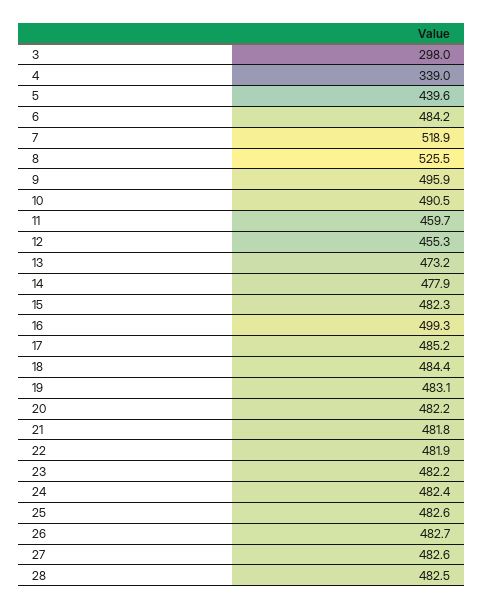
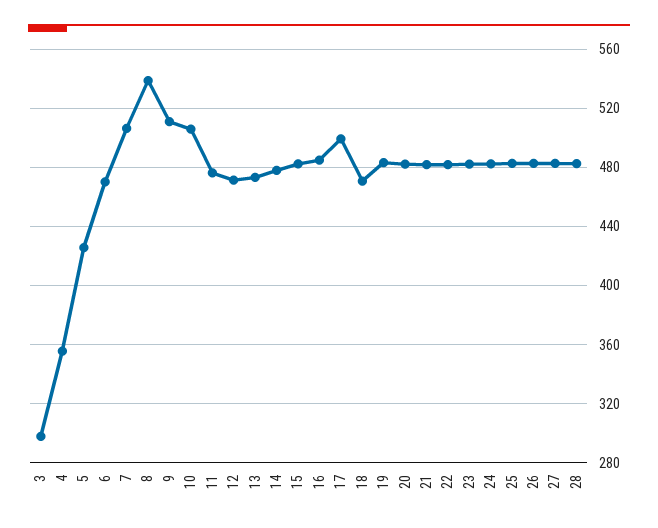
  {
    "3": 298,
-   "4": 339,
+   "4": 355,
-   "5": 439.6,
+   "5": 425,
-   "6": 484.2,
+   "6": 470,
-   "7": 518.9,
+   "7": 505,
-   "8": 525.5,
+   "8": 540,
-   "9": 495.9,
+   "9": 510,
-   "10": 490.5,
+   "10": 505,
-   "11": 459.7,
+   "11": 475,
-   "12": 455.3,
+   "12": 470,
    "13": 473.2,
    "14": 477.9,
    "15": 482.3,
-   "16": 499.3,
+   "16": 485,
-   "17": 485.2,
+   "17": 500,
-   "18": 484.4,
+   "18": 470,
    "19": 483.1,
    "20": 482.2,
    "21": 481.8,
    "22": 481.9,
    "23": 482.2,
    "24": 482.4,
    "25": 482.6,
    "26": 482.7,
    "27": 482.6,
    "28": 482.5
  }

